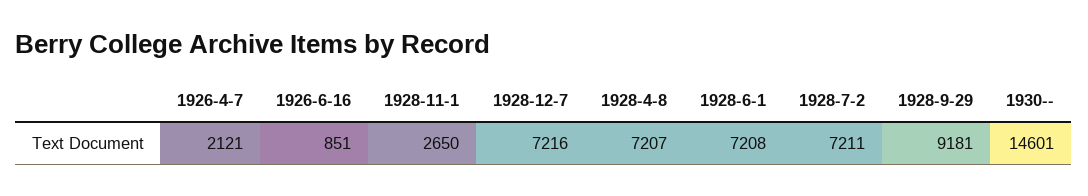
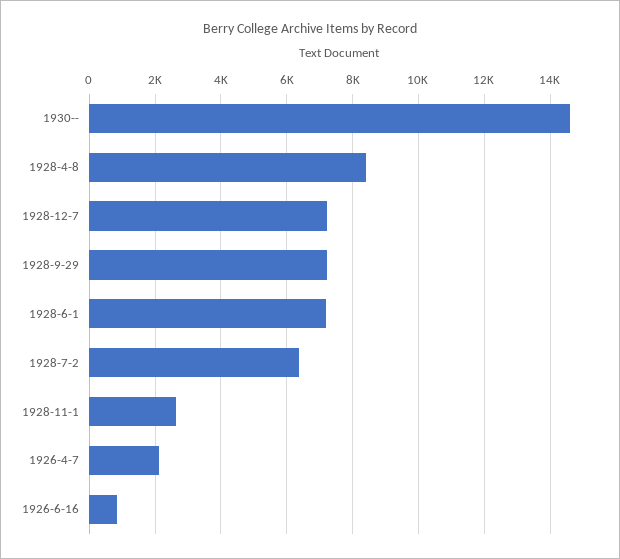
  {
    "1926-4-7": 2121,
    "1926-6-16": 851,
    "1928-11-1": 2650,
    "1928-12-7": 7216,
-   "1928-4-8": 7207,
+   "1928-4-8": 8400,
    "1928-6-1": 7208,
-   "1928-7-2": 7211,
+   "1928-7-2": 6400,
-   "1928-9-29": 9181,
+   "1928-9-29": 7200,
    "1930--": 14601
  }

